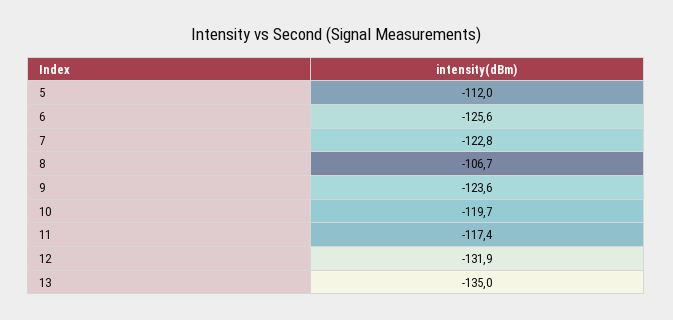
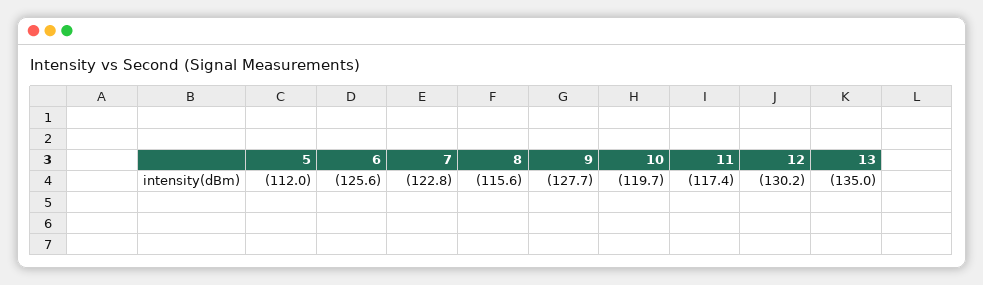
  {
    "5": -112,
    "6": -125.6,
    "7": -122.8,
-   "8": -106.7,
+   "8": -115.6,
-   "9": -123.6,
+   "9": -127.7,
    "10": -119.7,
    "11": -117.4,
-   "12": -131.9,
+   "12": -130.2,
    "13": -135
  }

